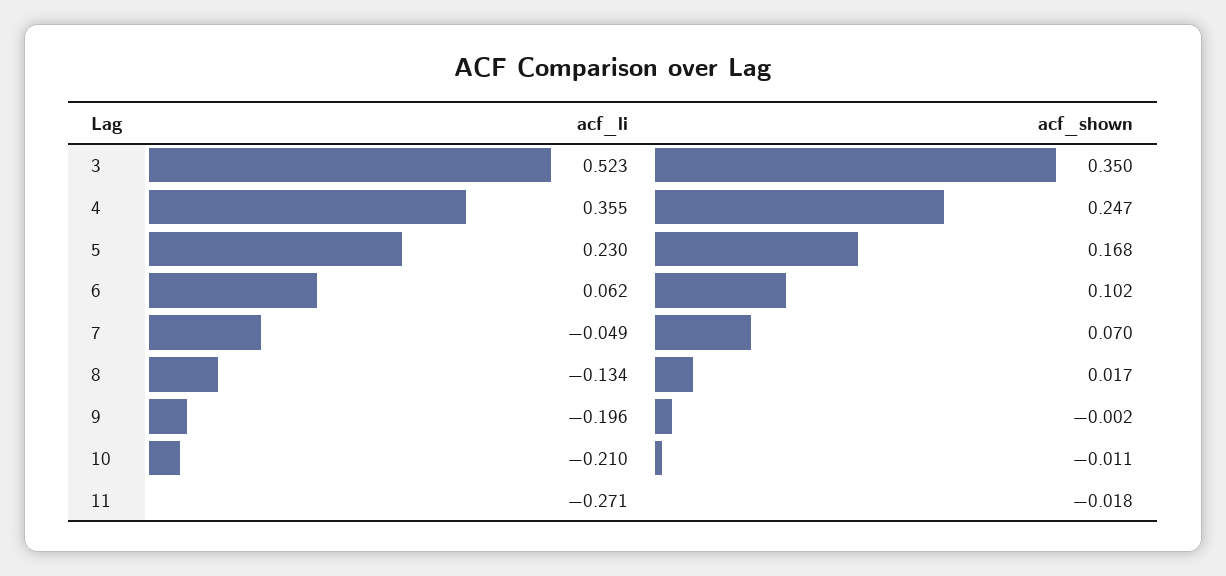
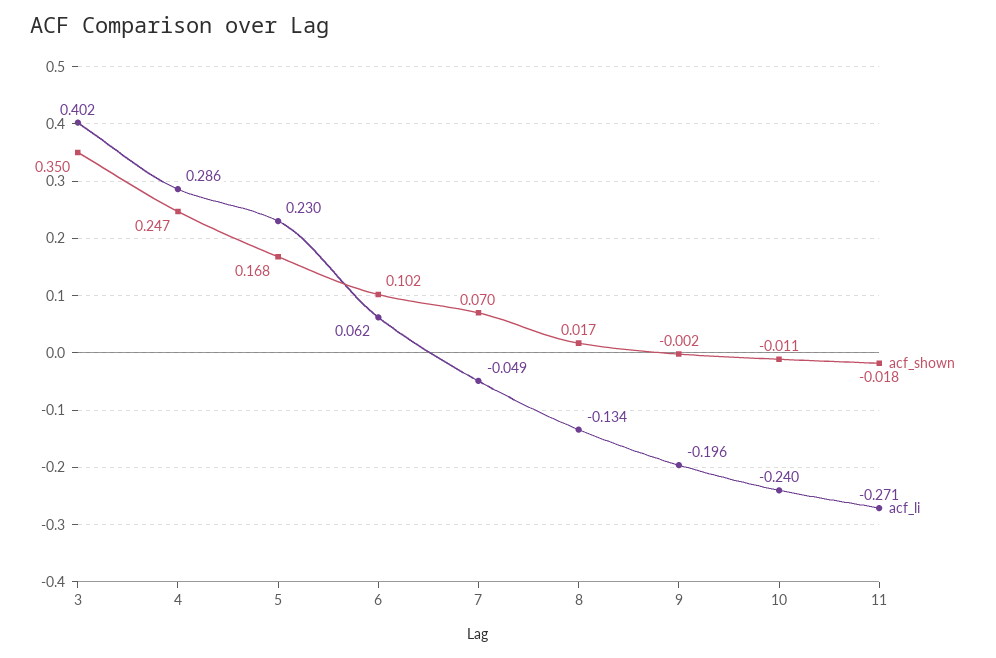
  {
    "acf_li": {
-     "3": 0.523,
+     "3": 0.402,
-     "4": 0.355,
+     "4": 0.286,
      "5": 0.23,
      "6": 0.062,
      "7": -0.049,
      "8": -0.134,
      "9": -0.196,
-     "10": -0.21,
+     "10": -0.24,
      "11": -0.271
    },
    "acf_shown": {
      "3": 0.35,
      "4": 0.247,
      "5": 0.168,
      "6": 0.102,
      "7": 0.07,
      "8": 0.017,
      "9": -0.002,
      "10": -0.011,
      "11": -0.018
    }
  }

